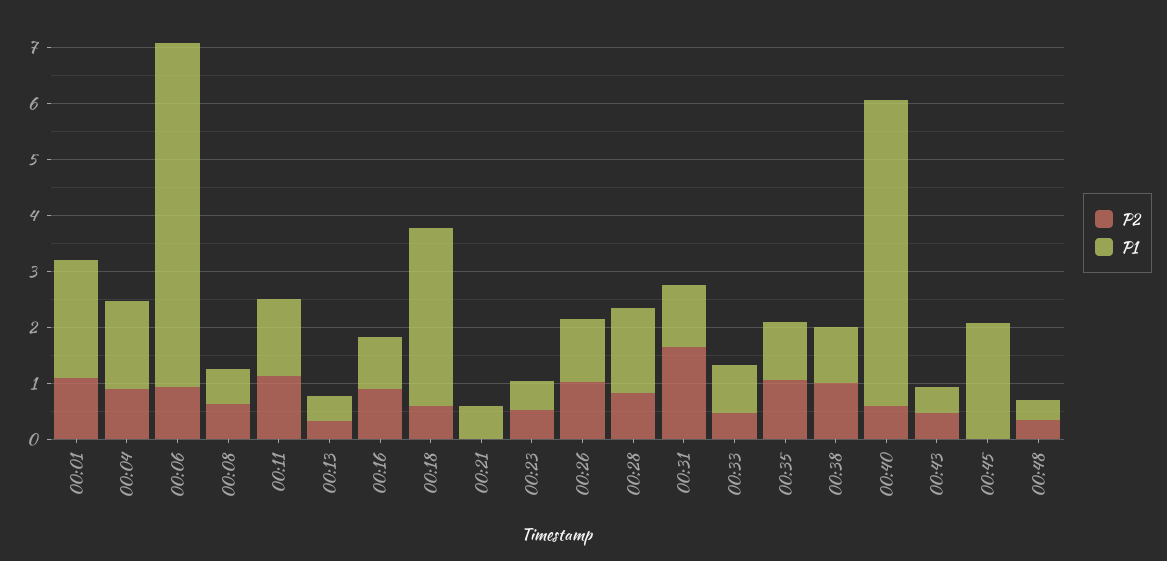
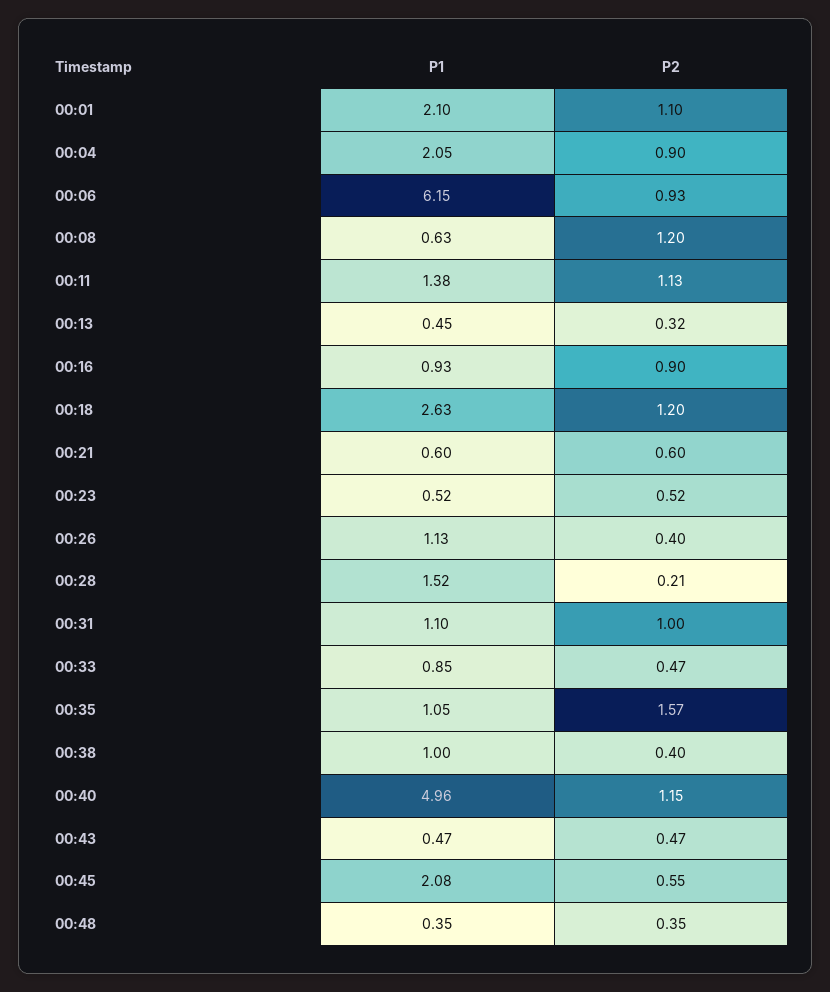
  {
    "P2": {
      "00:01": 1.1,
      "00:04": 0.9,
      "00:06": 0.93,
-     "00:08": 0.6,
+     "00:08": 1.2,
      "00:11": 1.13,
      "00:13": 0.32,
      "00:16": 0.9,
-     "00:18": 0.6,
+     "00:18": 1.2,
-     "00:21": 0,
+     "00:21": 0.6,
      "00:23": 0.52,
-     "00:26": 1,
+     "00:26": 0.4,
-     "00:28": 0.8,
+     "00:28": 0.21,
-     "00:31": 1.6,
+     "00:31": 1,
      "00:33": 0.47,
-     "00:35": 1,
+     "00:35": 1.57,
-     "00:38": 1,
+     "00:38": 0.4,
-     "00:40": 0.6,
+     "00:40": 1.15,
      "00:43": 0.47,
-     "00:45": 0,
+     "00:45": 0.55,
      "00:48": 0.35
    },
    "P1": {
      "00:01": 2.1,
-     "00:04": 1.6,
+     "00:04": 2.05,
      "00:06": 6.15,
      "00:08": 0.63,
      "00:11": 1.38,
      "00:13": 0.45,
      "00:16": 0.93,
-     "00:18": 3.2,
+     "00:18": 2.63,
      "00:21": 0.6,
      "00:23": 0.52,
      "00:26": 1.13,
      "00:28": 1.52,
      "00:31": 1.1,
      "00:33": 0.85,
      "00:35": 1.05,
      "00:38": 1,
-     "00:40": 5.4,
+     "00:40": 4.96,
      "00:43": 0.47,
      "00:45": 2.08,
      "00:48": 0.35
    }
  }

